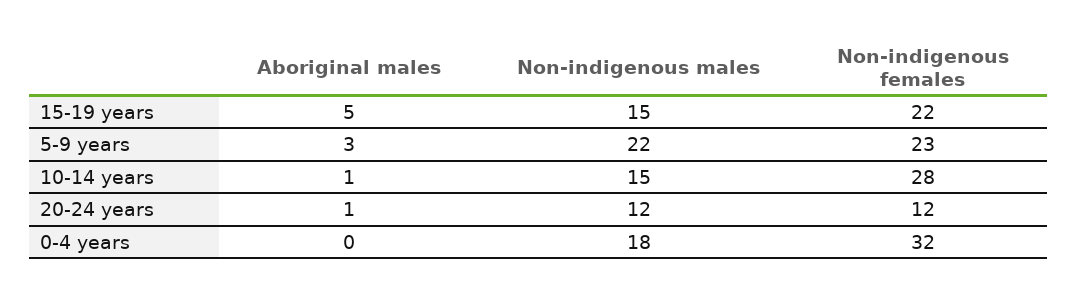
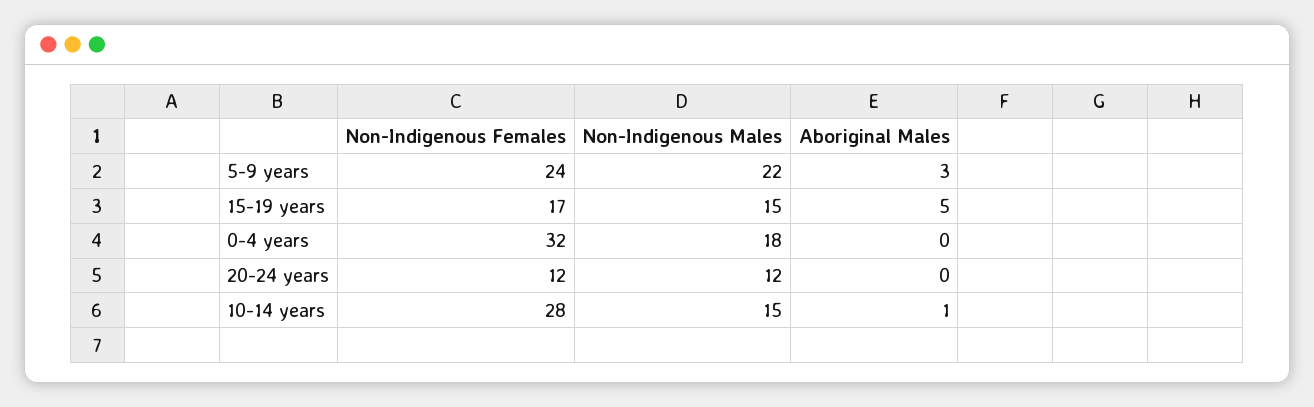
  {
    "Aboriginal males": {
      "15-19 years": 5,
      "5-9 years": 3,
      "10-14 years": 1,
-     "20-24 years": 1,
+     "20-24 years": 0,
      "0-4 years": 0
    },
    "Non-indigenous males": {
      "15-19 years": 15,
      "5-9 years": 22,
      "10-14 years": 15,
      "20-24 years": 12,
      "0-4 years": 18
    },
    "Non-indigenous females": {
-     "15-19 years": 22,
+     "15-19 years": 17,
-     "5-9 years": 23,
+     "5-9 years": 24,
      "10-14 years": 28,
      "20-24 years": 12,
      "0-4 years": 32
    }
  }

